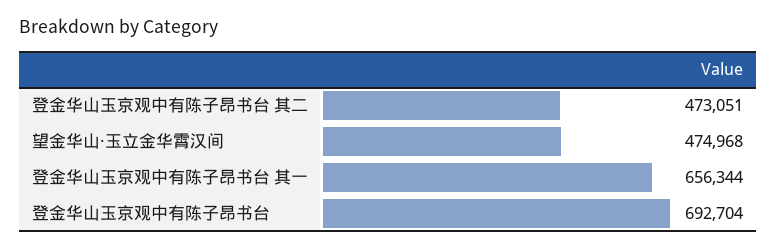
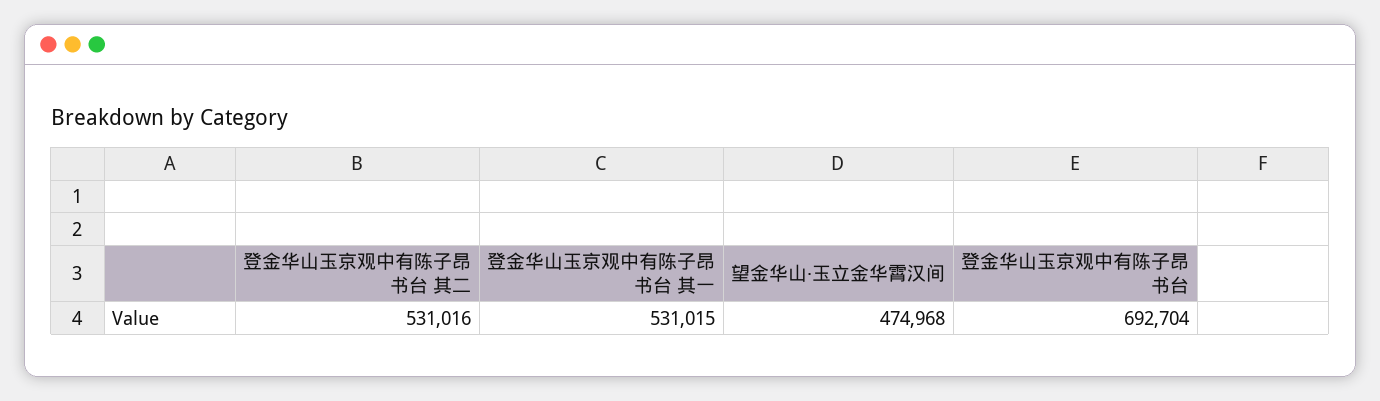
  {
-   "登金华山玉京观中有陈子昂书台 其二": 473051,
+   "登金华山玉京观中有陈子昂书台 其二": 531016,
    "望金华山·玉立金华霄汉间": 474968,
-   "登金华山玉京观中有陈子昂书台 其一": 656344,
+   "登金华山玉京观中有陈子昂书台 其一": 531015,
    "登金华山玉京观中有陈子昂书台": 692704
  }

